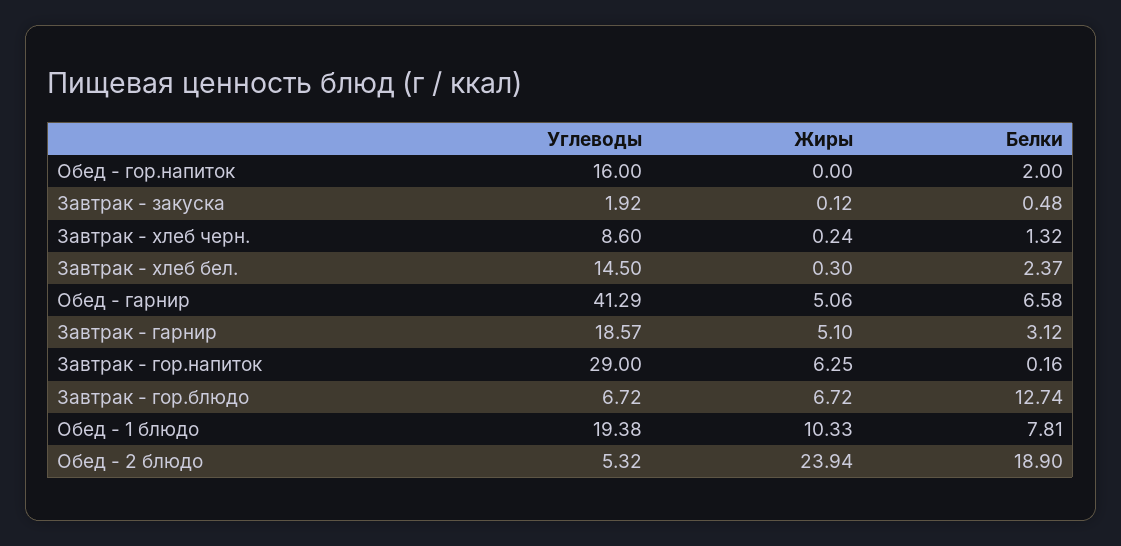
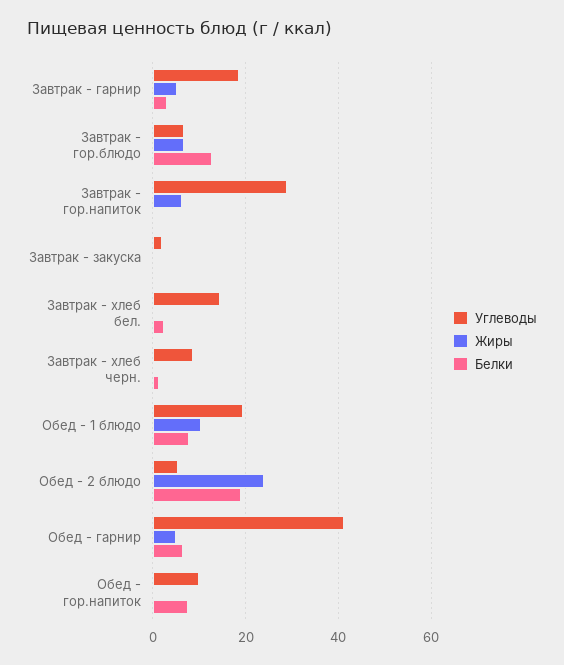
  {
    "Углеводы": {
-     "Обед - гор.напиток": 16,
+     "Обед - гор.напиток": 10,
      "Завтрак - закуска": 1.92,
      "Завтрак - хлеб черн.": 8.6,
      "Завтрак - хлеб бел.": 14.5,
      "Обед - гарнир": 41.29,
      "Завтрак - гарнир": 18.57,
      "Завтрак - гор.напиток": 29,
      "Завтрак - гор.блюдо": 6.72,
      "Обед - 1 блюдо": 19.38,
      "Обед - 2 блюдо": 5.32
    },
    "Жиры": {
      "Обед - гор.напиток": 0,
      "Завтрак - закуска": 0.12,
      "Завтрак - хлеб черн.": 0.24,
      "Завтрак - хлеб бел.": 0.3,
      "Обед - гарнир": 5.06,
      "Завтрак - гарнир": 5.1,
      "Завтрак - гор.напиток": 6.25,
      "Завтрак - гор.блюдо": 6.72,
      "Обед - 1 блюдо": 10.33,
      "Обед - 2 блюдо": 23.94
    },
    "Белки": {
-     "Обед - гор.напиток": 2,
+     "Обед - гор.напиток": 8,
      "Завтрак - закуска": 0.48,
      "Завтрак - хлеб черн.": 1.32,
      "Завтрак - хлеб бел.": 2.37,
      "Обед - гарнир": 6.58,
      "Завтрак - гарнир": 3.12,
      "Завтрак - гор.напиток": 0.16,
      "Завтрак - гор.блюдо": 12.74,
      "Обед - 1 блюдо": 7.81,
      "Обед - 2 блюдо": 18.9
    }
  }

